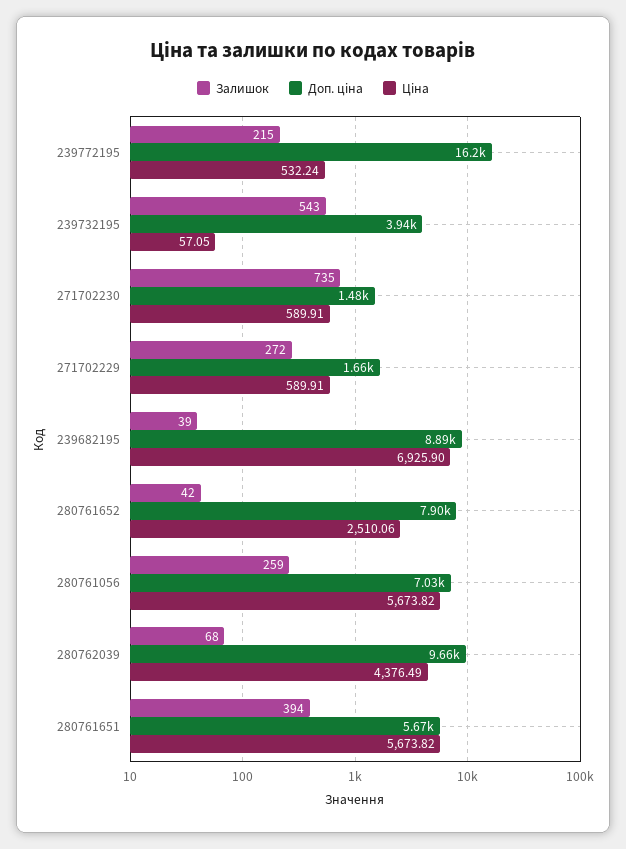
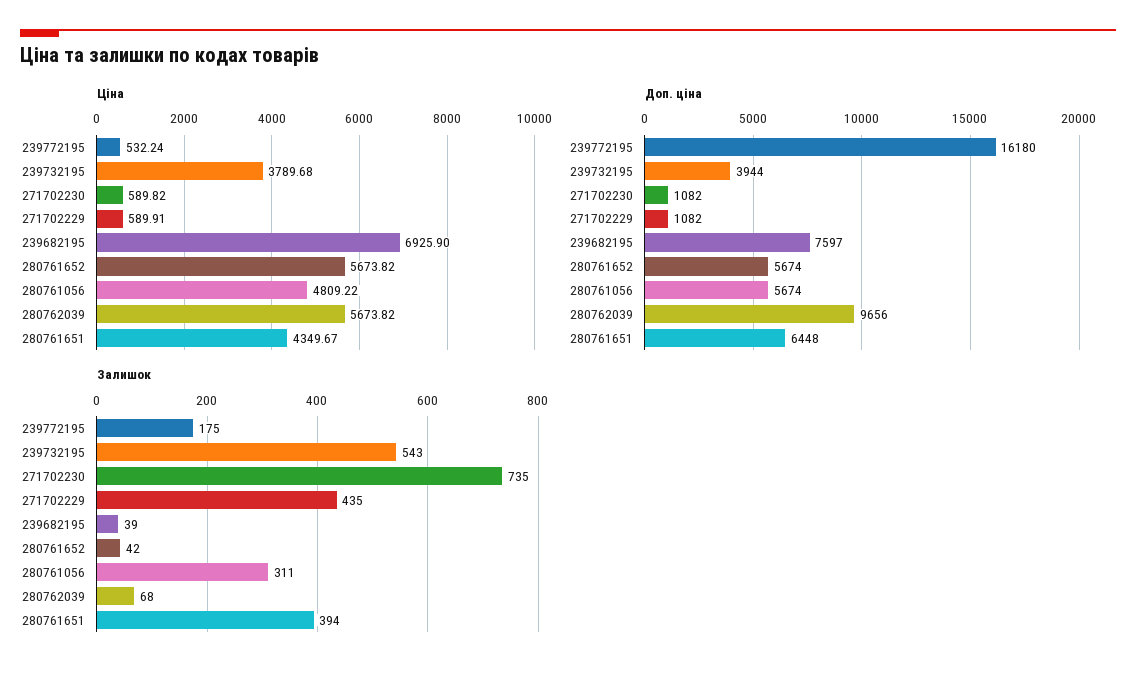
  {
    "Залишок": {
-     "239772195": 215,
+     "239772195": 175,
      "239732195": 543,
      "271702230": 735,
-     "271702229": 272,
+     "271702229": 435,
      "239682195": 39,
      "280761652": 42,
-     "280761056": 259,
+     "280761056": 311,
      "280762039": 68,
      "280761651": 394
    },
    "Доп. ціна": {
      "239772195": 16180,
      "239732195": 3944,
-     "271702230": 1480,
+     "271702230": 1082,
-     "271702229": 1660,
+     "271702229": 1082,
-     "239682195": 8890,
+     "239682195": 7597,
-     "280761652": 7900,
+     "280761652": 5674,
-     "280761056": 7030,
+     "280761056": 5674,
      "280762039": 9656,
-     "280761651": 5670
+     "280761651": 6448
    },
    "Ціна": {
      "239772195": 532.24,
-     "239732195": 57.05,
+     "239732195": 3789.68,
-     "271702230": 589.91,
+     "271702230": 589.82,
      "271702229": 589.91,
      "239682195": 6925.9,
-     "280761652": 2510.06,
+     "280761652": 5673.82,
-     "280761056": 5673.82,
+     "280761056": 4809.22,
-     "280762039": 4376.49,
+     "280762039": 5673.82,
-     "280761651": 5673.82
+     "280761651": 4349.67
    }
  }

